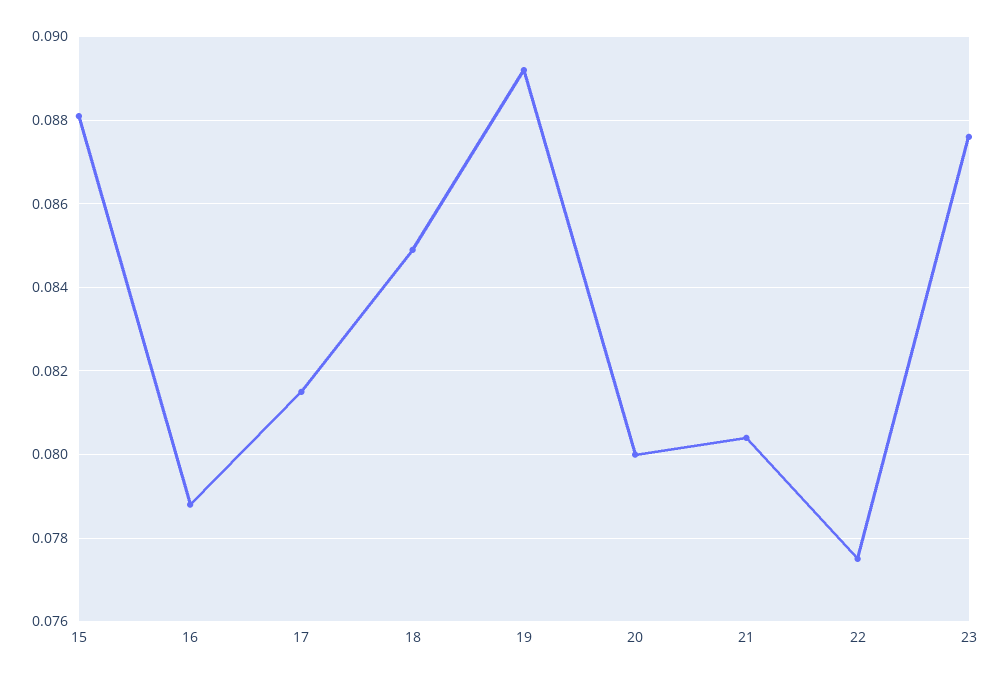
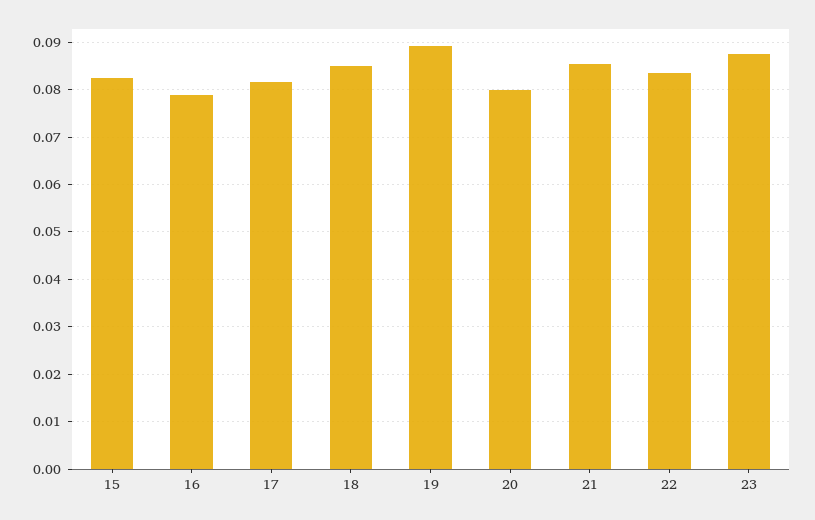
  {
-   "15": 0.088,
+   "15": 0.082,
    "16": 0.079,
    "17": 0.0815,
    "18": 0.085,
    "19": 0.089,
    "20": 0.08,
-   "21": 0.0805,
+   "21": 0.086,
-   "22": 0.0775,
+   "22": 0.084,
    "23": 0.0875
  }

